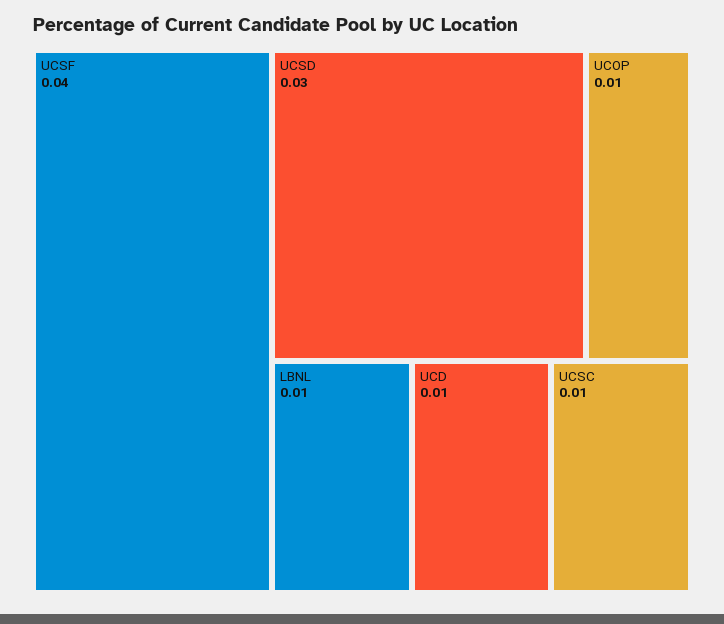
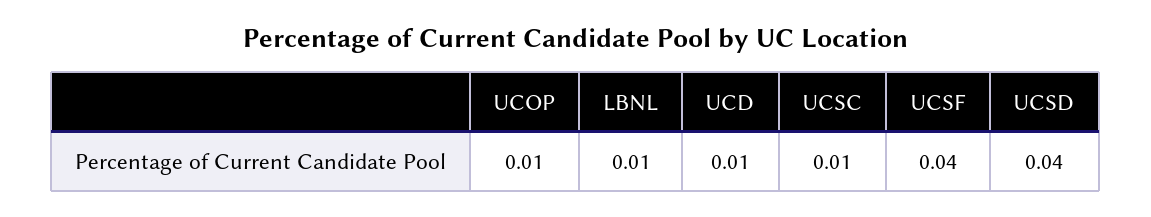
  {
    "UCSF": 0.04,
-   "UCSD": 0.03,
+   "UCSD": 0.04,
    "UCOP": 0.01,
    "LBNL": 0.01,
    "UCD": 0.01,
    "UCSC": 0.01
  }

